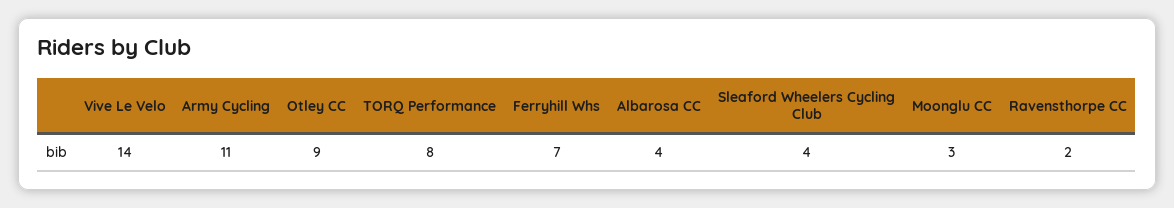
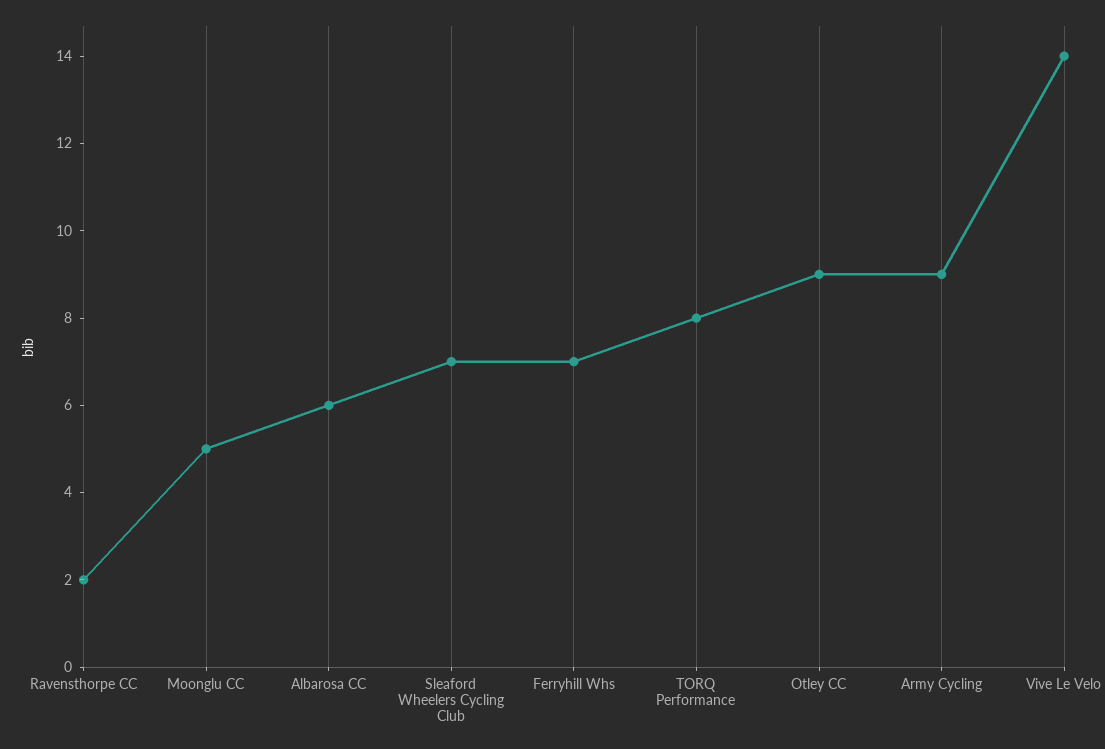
  {
    "Vive Le Velo": 14,
-   "Army Cycling": 11,
+   "Army Cycling": 9,
    "Otley CC": 9,
    "TORQ Performance": 8,
    "Ferryhill Whs": 7,
-   "Albarosa CC": 4,
+   "Albarosa CC": 6,
-   "Sleaford Wheelers Cycling Club": 4,
+   "Sleaford Wheelers Cycling Club": 7,
-   "Moonglu CC": 3,
+   "Moonglu CC": 5,
    "Ravensthorpe CC": 2
  }

